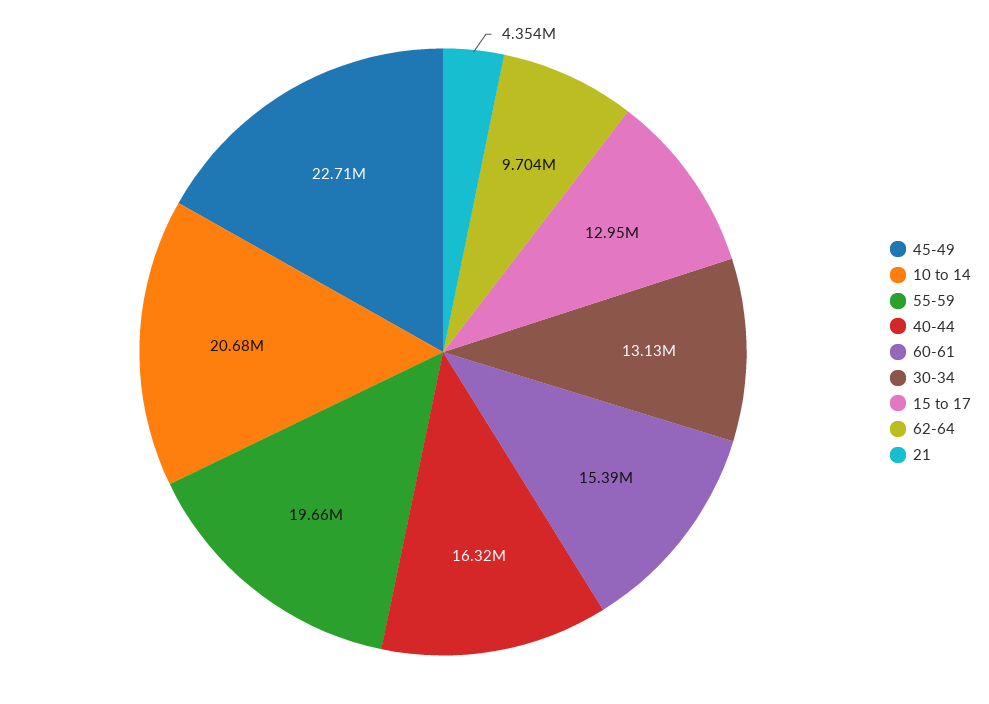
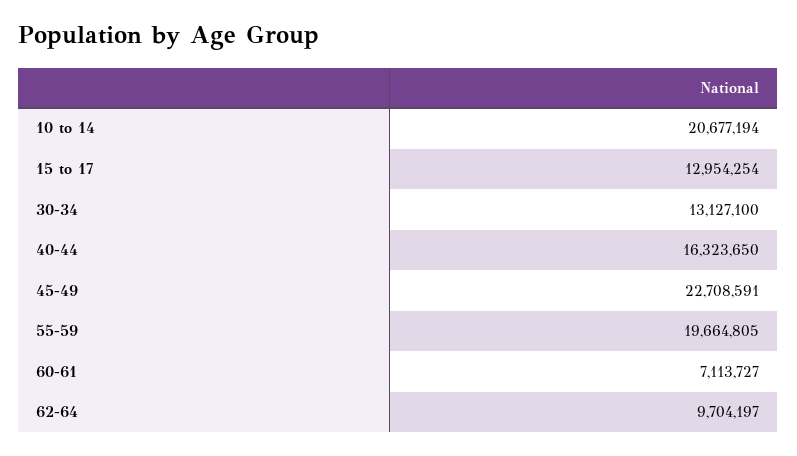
  {
    "45-49": 22708591,
    "10 to 14": 20677194,
    "55-59": 19664805,
    "40-44": 16323650,
-   "60-61": 15390000,
+   "60-61": 7113727,
    "30-34": 13127100,
    "15 to 17": 12954254,
-   "62-64": 9704197,
+   "62-64": 9704197
-   "21": 4354000
  }

